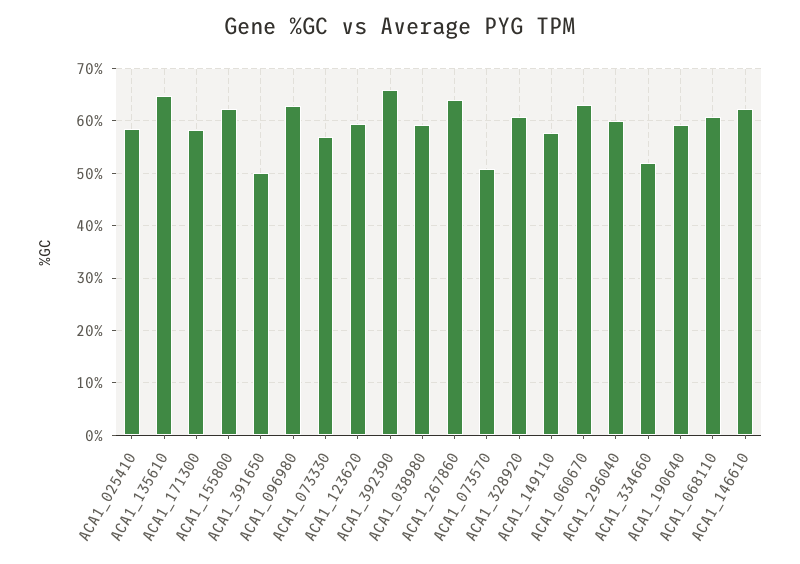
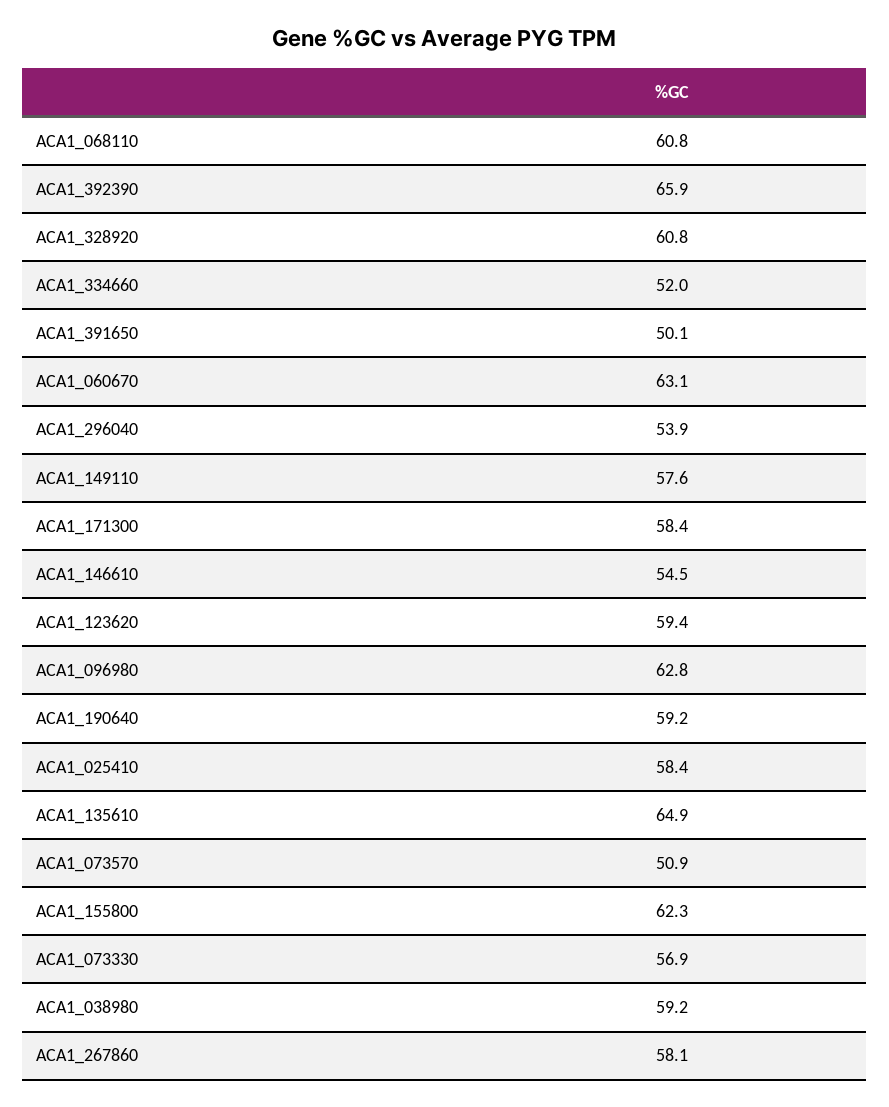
  {
    "ACA1_025410": 58.4,
    "ACA1_135610": 64.9,
    "ACA1_171300": 58.4,
    "ACA1_155800": 62.3,
    "ACA1_391650": 50.1,
    "ACA1_096980": 62.8,
    "ACA1_073330": 56.9,
    "ACA1_123620": 59.4,
    "ACA1_392390": 65.9,
    "ACA1_038980": 59.2,
-   "ACA1_267860": 64,
+   "ACA1_267860": 58.1,
    "ACA1_073570": 50.9,
    "ACA1_328920": 60.8,
    "ACA1_149110": 57.6,
    "ACA1_060670": 63.1,
-   "ACA1_296040": 60,
+   "ACA1_296040": 53.9,
    "ACA1_334660": 52,
    "ACA1_190640": 59.2,
    "ACA1_068110": 60.8,
-   "ACA1_146610": 62
+   "ACA1_146610": 54.5
  }

